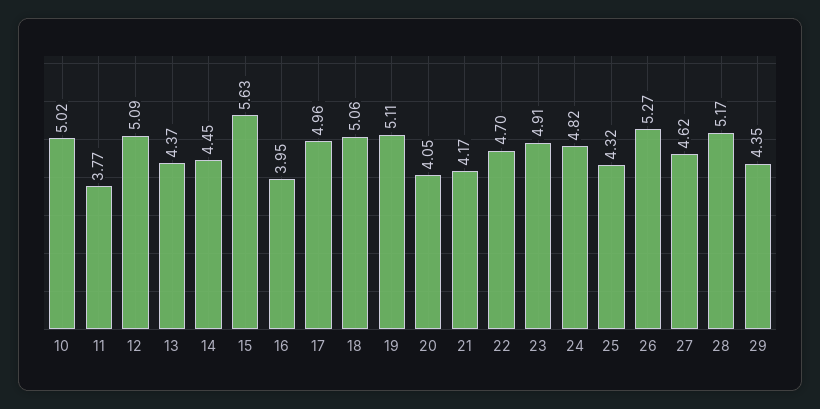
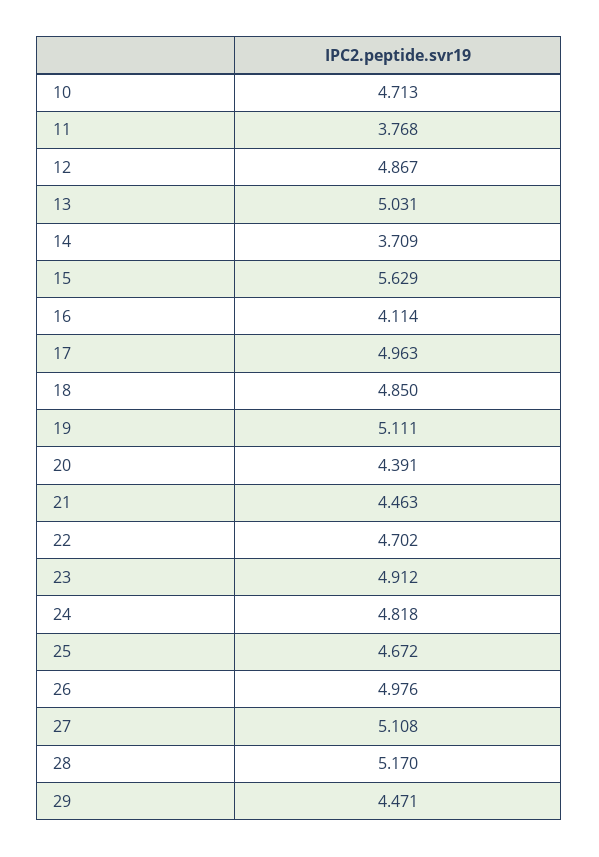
  {
-   "10": 5.02,
+   "10": 4.713,
    "11": 3.768,
-   "12": 5.09,
+   "12": 4.867,
-   "13": 4.37,
+   "13": 5.031,
-   "14": 4.45,
+   "14": 3.709,
    "15": 5.629,
-   "16": 3.95,
+   "16": 4.114,
    "17": 4.963,
-   "18": 5.06,
+   "18": 4.85,
    "19": 5.111,
-   "20": 4.05,
+   "20": 4.391,
-   "21": 4.17,
+   "21": 4.463,
    "22": 4.702,
    "23": 4.912,
    "24": 4.818,
-   "25": 4.32,
+   "25": 4.672,
-   "26": 5.27,
+   "26": 4.976,
-   "27": 4.62,
+   "27": 5.108,
    "28": 5.17,
-   "29": 4.35
+   "29": 4.471
  }

